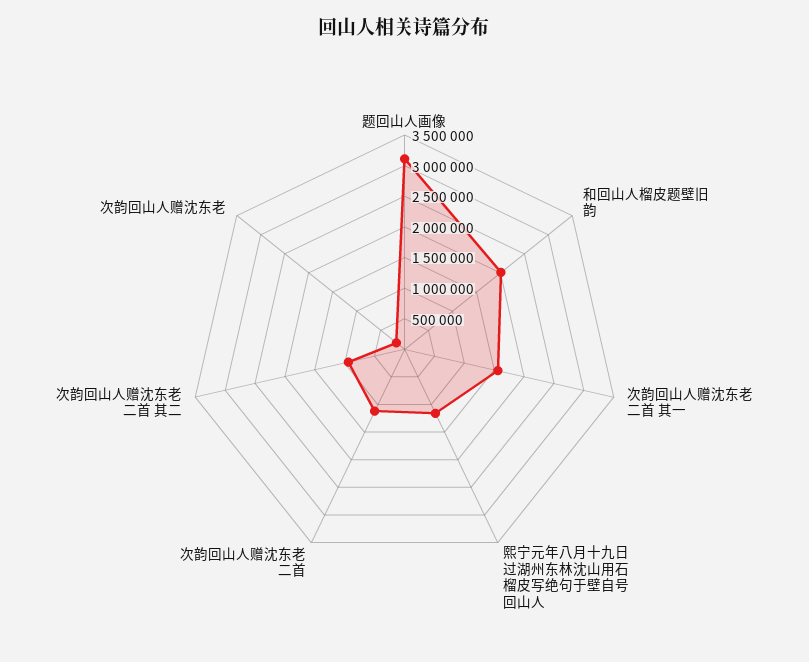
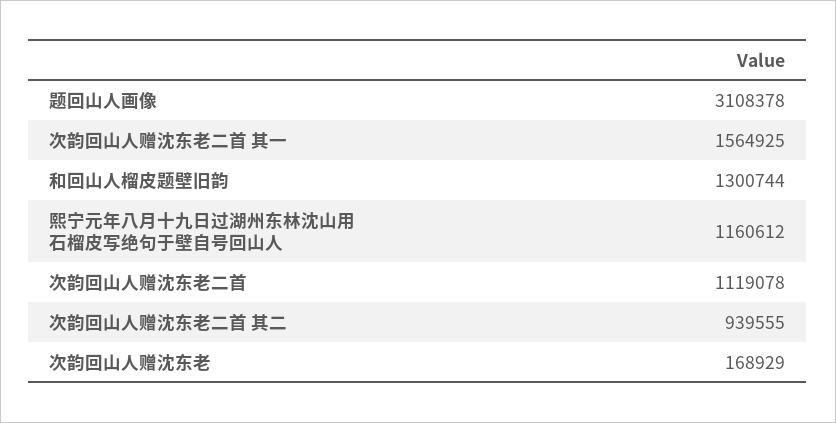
  {
    "题回山人画像": 3108378,
-   "和回山人榴皮题壁旧韵": 2000000,
+   "和回山人榴皮题壁旧韵": 1300744,
    "次韵回山人赠沈东老二首 其一": 1564925,
    "熙宁元年八月十九日过湖州东林沈山用石榴皮写绝句于壁自号回山人": 1160612,
    "次韵回山人赠沈东老二首": 1119078,
    "次韵回山人赠沈东老二首 其二": 939555,
    "次韵回山人赠沈东老": 168929
  }

